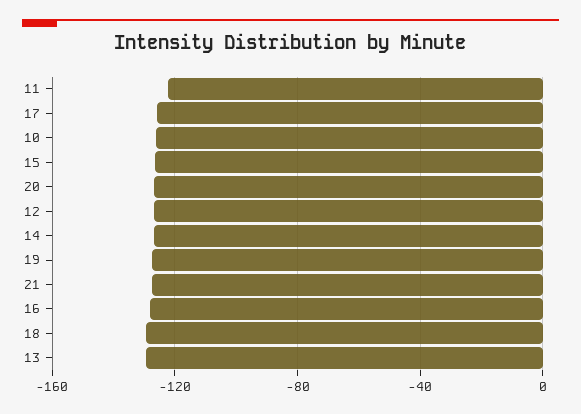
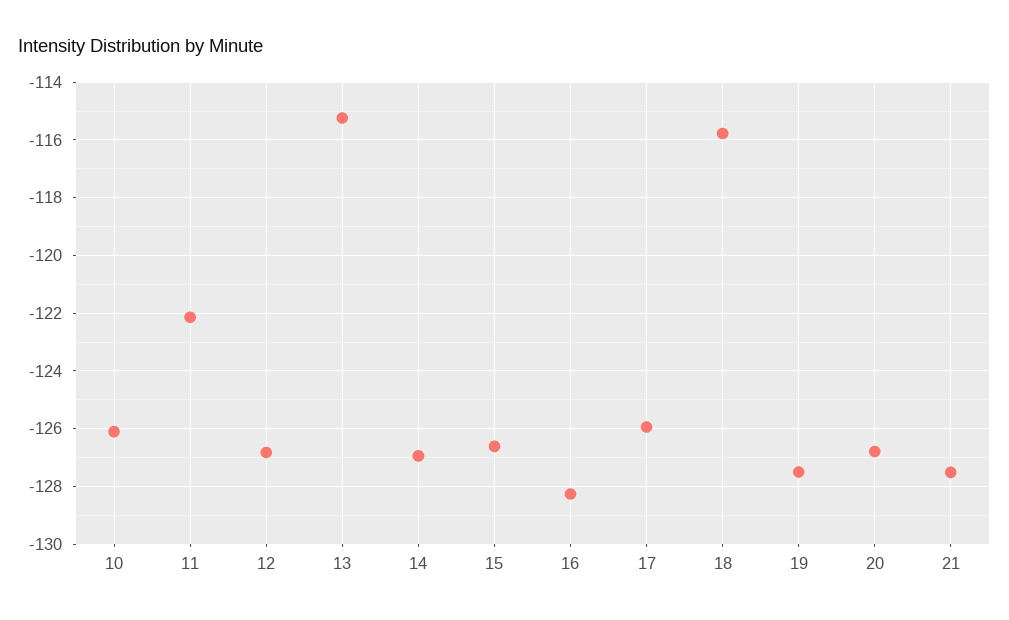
  {
    "11": -122.25,
    "17": -126,
    "10": -126,
    "15": -126.5,
    "20": -126.75,
    "12": -126.75,
    "14": -127,
    "19": -127.5,
    "21": -127.5,
    "16": -128.25,
-   "18": -130,
+   "18": -115.75,
-   "13": -130
+   "13": -115.25
  }

